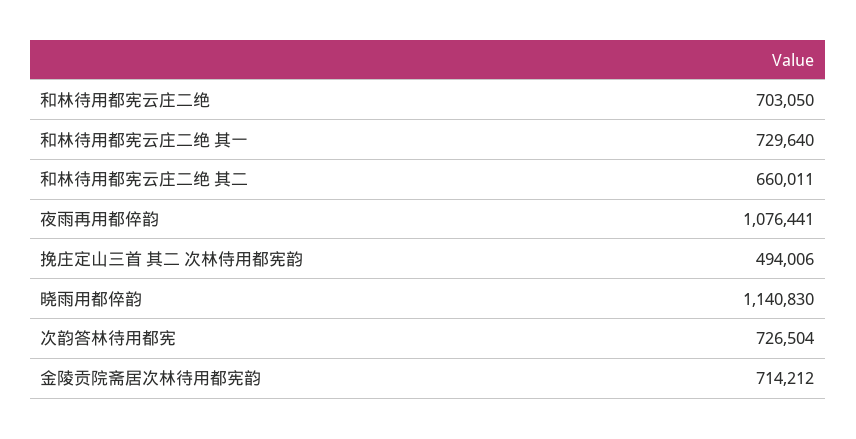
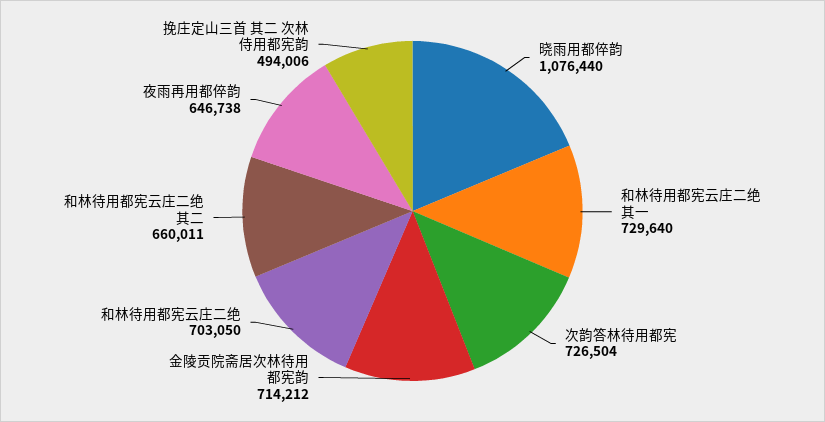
  {
    "和林待用都宪云庄二绝": 703050,
    "和林待用都宪云庄二绝 其一": 729640,
    "和林待用都宪云庄二绝 其二": 660011,
-   "夜雨再用都倅韵": 1076441,
+   "夜雨再用都倅韵": 646738,
    "挽庄定山三首 其二 次林侍用都宪韵": 494006,
-   "晓雨用都倅韵": 1140830,
+   "晓雨用都倅韵": 1076440,
    "次韵答林待用都宪": 726504,
    "金陵贡院斋居次林待用都宪韵": 714212
  }

